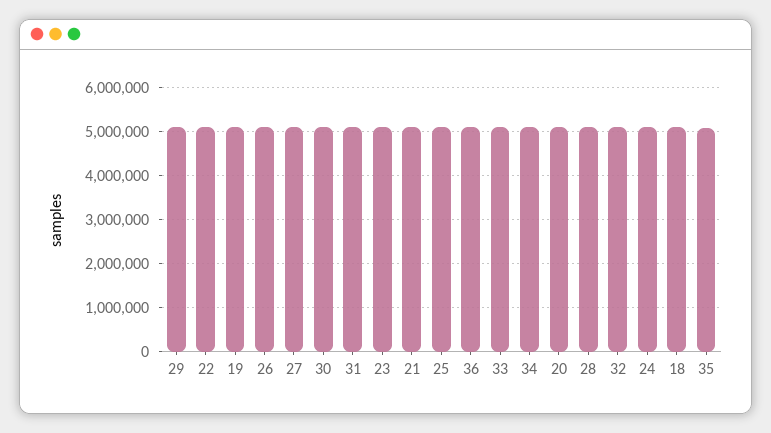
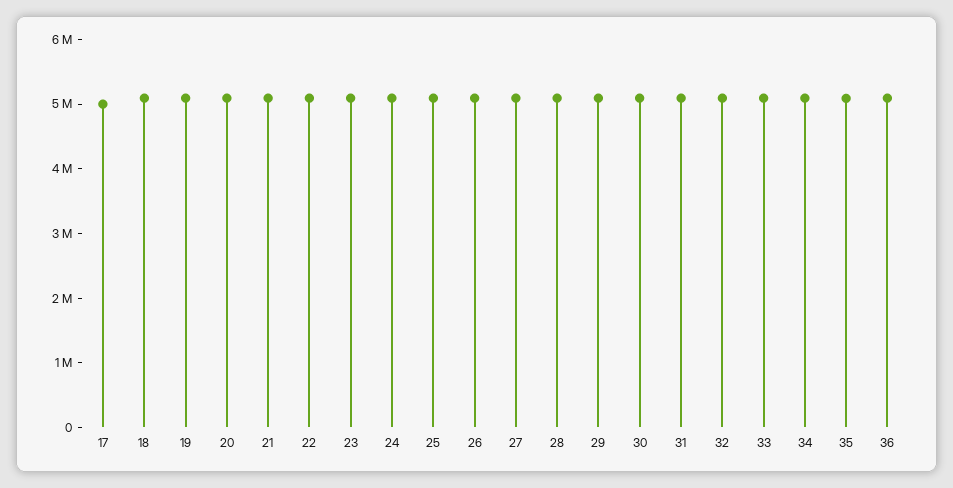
  {
    "29": 5000000,
    "22": 5000000,
    "19": 5000000,
    "26": 5000000,
    "27": 5000000,
    "30": 5000000,
    "31": 5000000,
    "23": 5000000,
    "21": 5000000,
    "25": 5000000,
    "36": 5000000,
    "33": 5000000,
    "34": 5000000,
    "20": 5000000,
    "28": 5000000,
    "32": 5000000,
    "24": 5000000,
    "18": 5000000,
-   "35": 5000000
+   "35": 5000000,
+   "17": 5000000
  }

